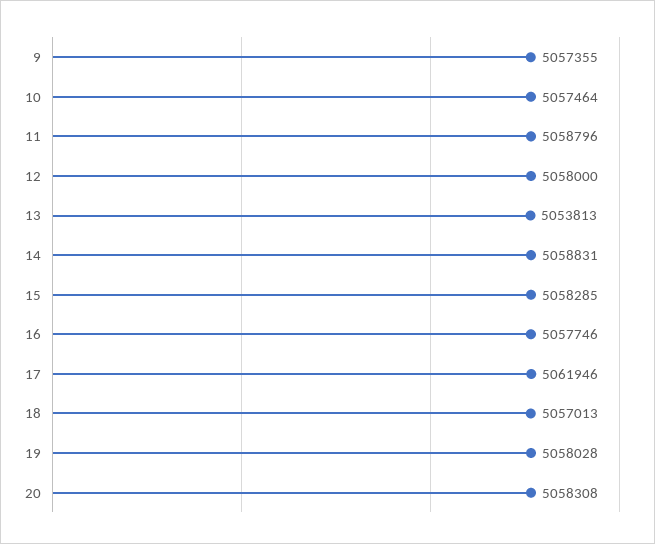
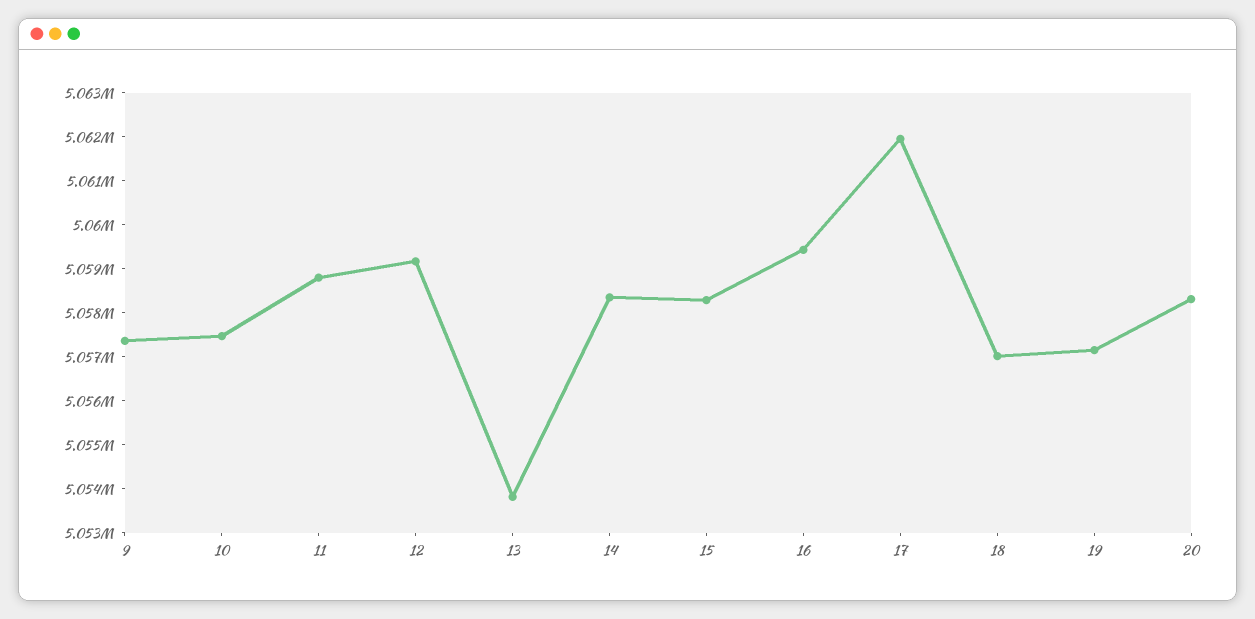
  {
    "9": 5057355,
    "10": 5057464,
    "11": 5058796,
-   "12": 5058000,
+   "12": 5059200,
    "13": 5053813,
-   "14": 5058831,
+   "14": 5058400,
    "15": 5058285,
-   "16": 5057746,
+   "16": 5059400,
    "17": 5061946,
    "18": 5057013,
-   "19": 5058028,
+   "19": 5057200,
    "20": 5058308
  }

